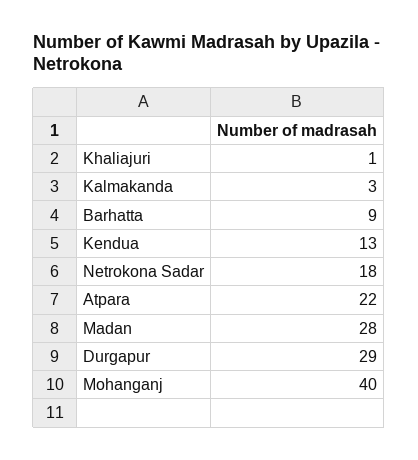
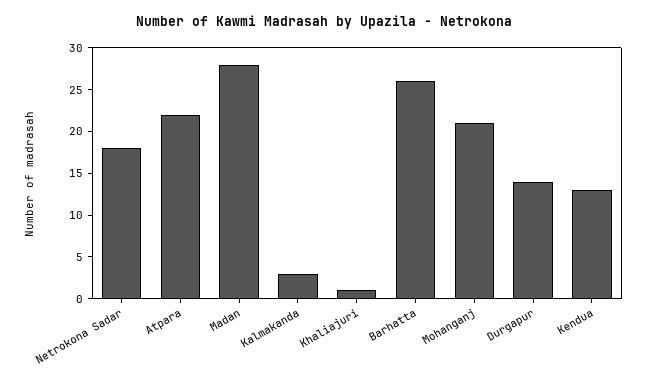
  {
    "Khaliajuri": 1,
    "Kalmakanda": 3,
-   "Barhatta": 9,
+   "Barhatta": 26,
    "Kendua": 13,
    "Netrokona Sadar": 18,
    "Atpara": 22,
    "Madan": 28,
-   "Durgapur": 29,
+   "Durgapur": 14,
-   "Mohanganj": 40
+   "Mohanganj": 21
  }

